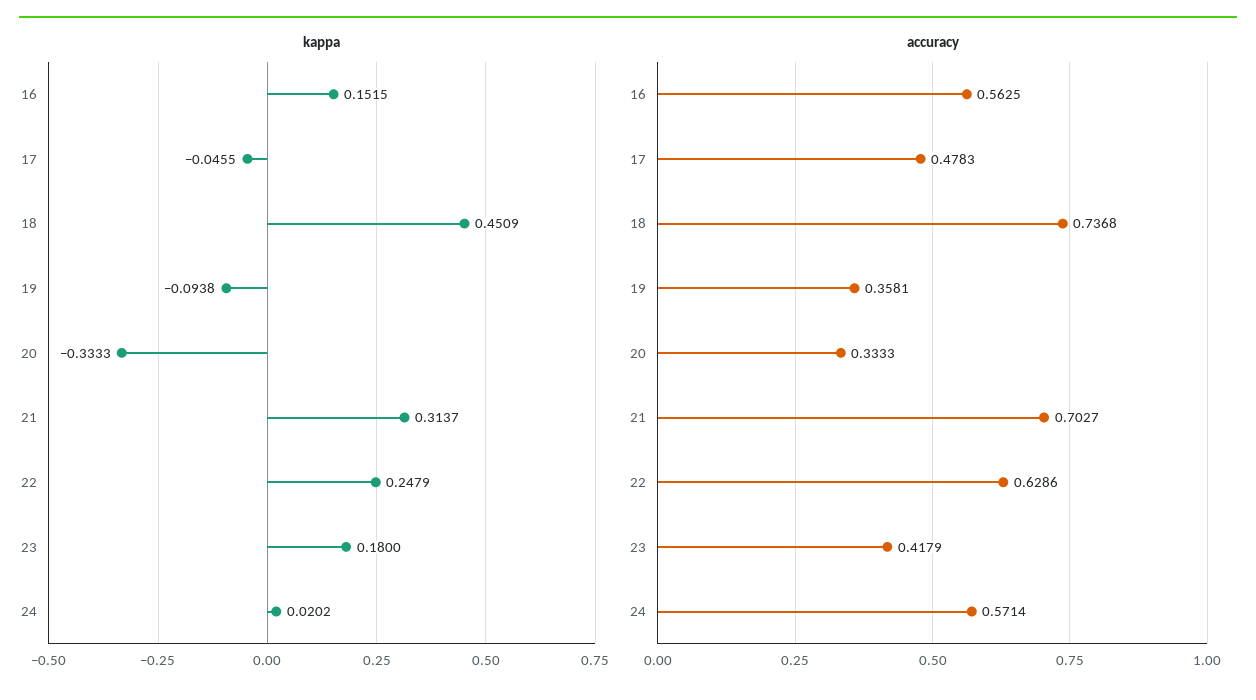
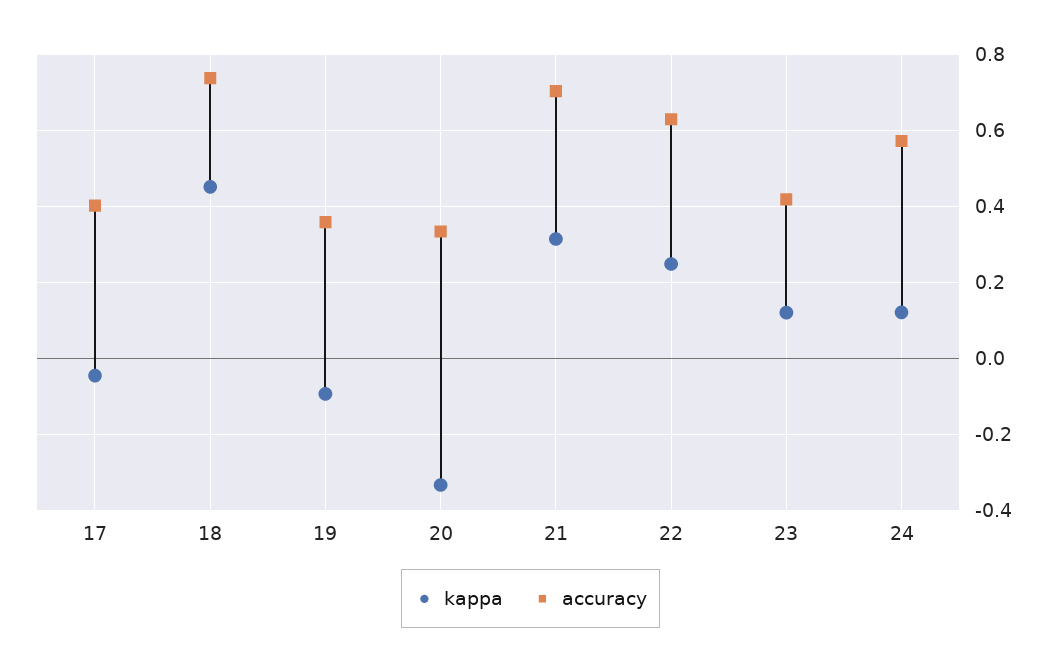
  {
    "kappa": {
-     "16": 0.1515,
      "17": -0.0455,
      "18": 0.4509,
      "19": -0.0938,
      "20": -0.3333,
      "21": 0.3137,
      "22": 0.2479,
-     "23": 0.18,
+     "23": 0.12,
-     "24": 0.0202
+     "24": 0.12
    },
    "accuracy": {
-     "16": 0.5625,
-     "17": 0.4783,
+     "17": 0.4,
      "18": 0.7368,
      "19": 0.3581,
      "20": 0.3333,
      "21": 0.7027,
      "22": 0.6286,
      "23": 0.4179,
      "24": 0.5714
    }
  }

